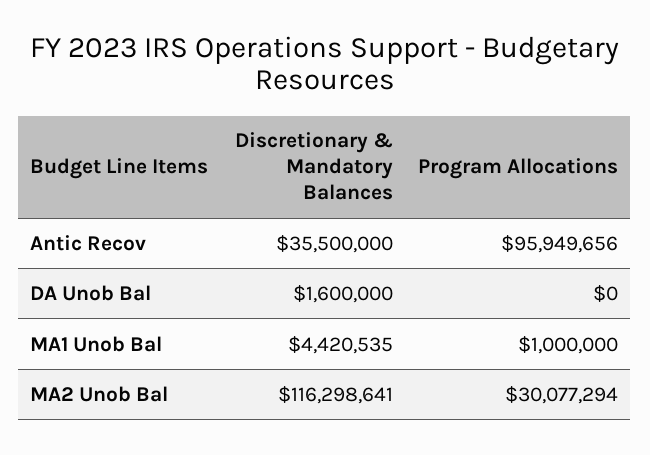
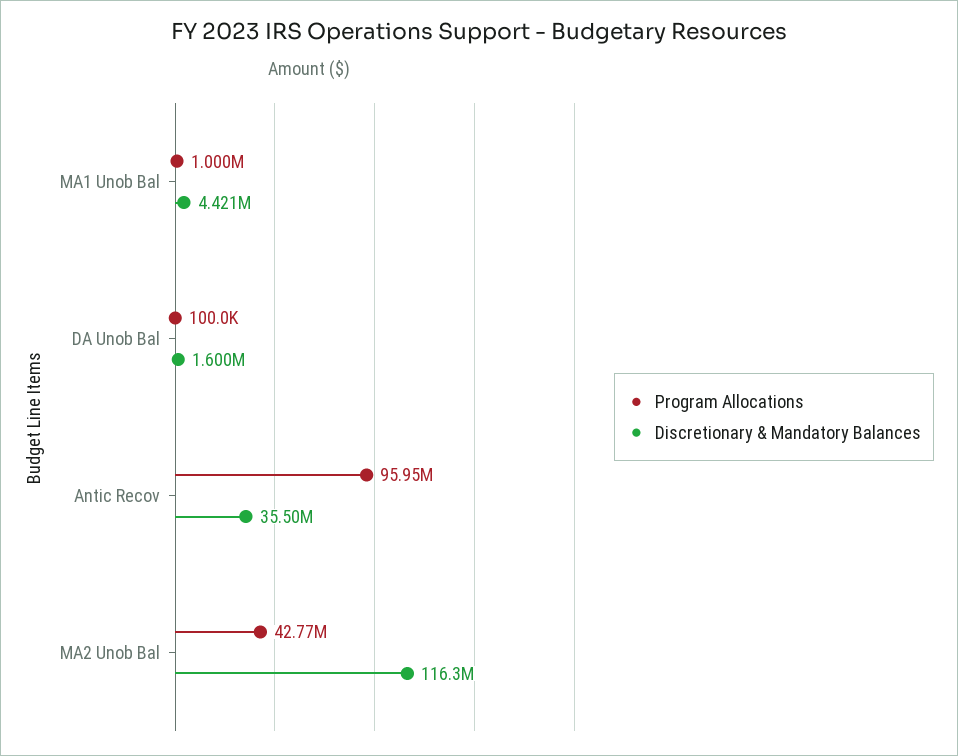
  {
    "Discretionary & Mandatory Balances": {
      "Antic Recov": 35500000,
      "DA Unob Bal": 1600000,
      "MA1 Unob Bal": 4420535,
      "MA2 Unob Bal": 116298641
    },
    "Program Allocations": {
      "Antic Recov": 95949656,
-     "DA Unob Bal": 0,
+     "DA Unob Bal": 100000,
      "MA1 Unob Bal": 1000000,
-     "MA2 Unob Bal": 30077294
+     "MA2 Unob Bal": 42770000
    }
  }

